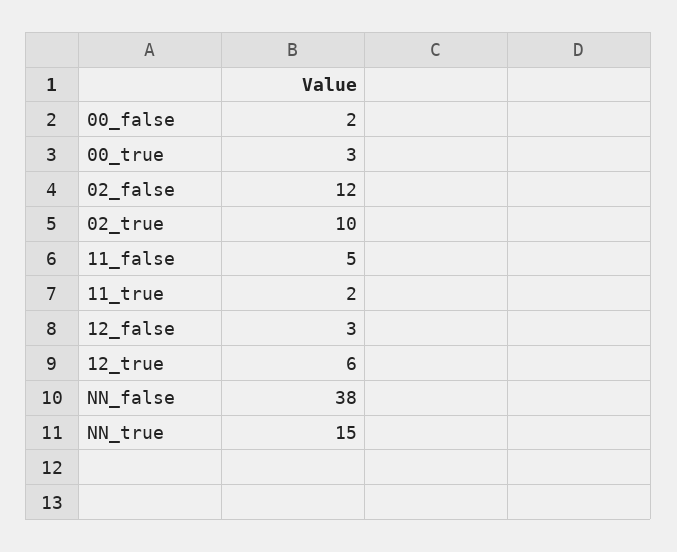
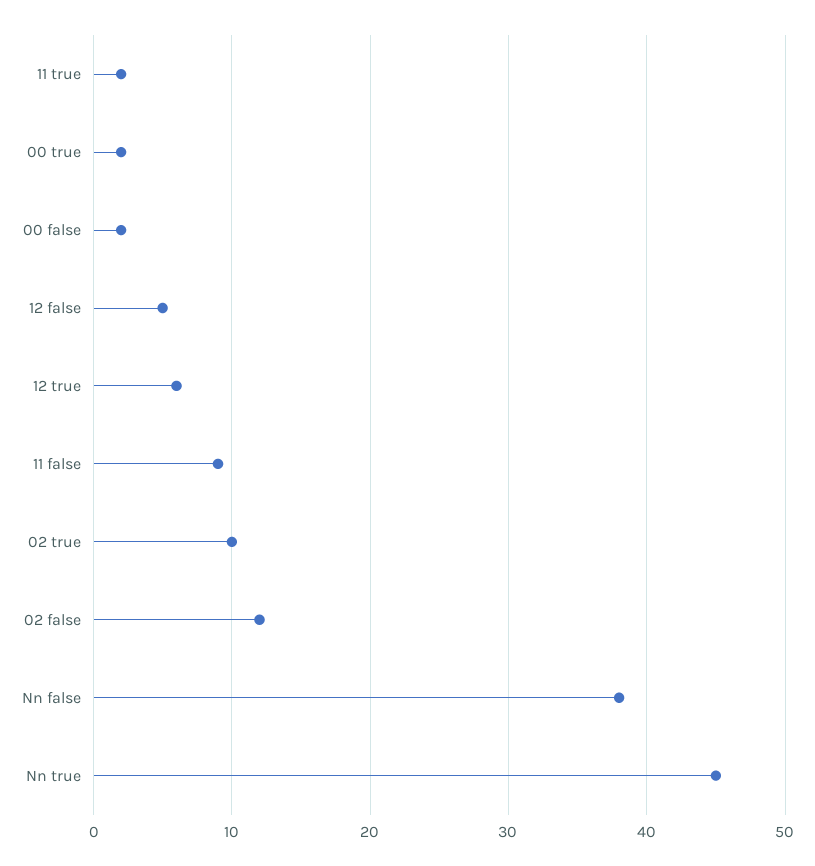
  {
    "00_false": 2,
-   "00_true": 3,
+   "00_true": 2,
    "02_false": 12,
    "02_true": 10,
-   "11_false": 5,
+   "11_false": 9,
    "11_true": 2,
-   "12_false": 3,
+   "12_false": 5,
    "12_true": 6,
    "NN_false": 38,
-   "NN_true": 15
+   "NN_true": 45
  }

